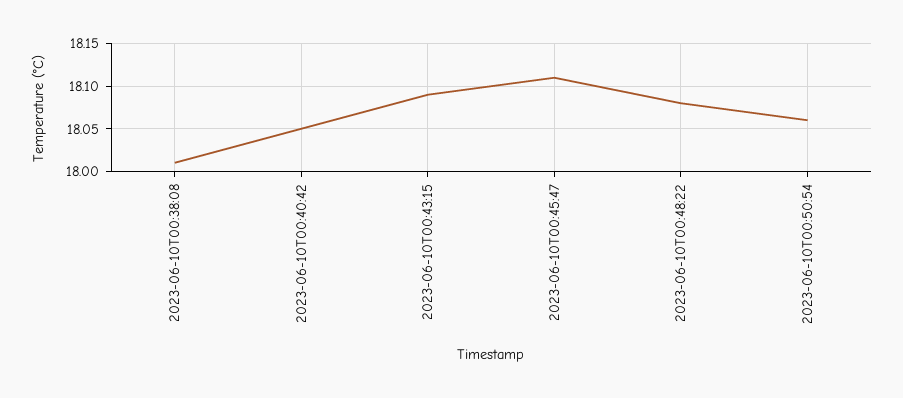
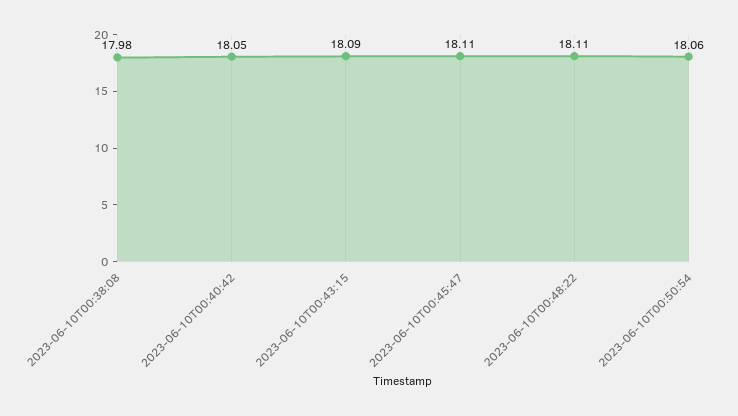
  {
-   "2023-06-10T00:38:08": 18.01,
+   "2023-06-10T00:38:08": 17.98,
    "2023-06-10T00:40:42": 18.05,
    "2023-06-10T00:43:15": 18.09,
    "2023-06-10T00:45:47": 18.11,
-   "2023-06-10T00:48:22": 18.08,
+   "2023-06-10T00:48:22": 18.11,
    "2023-06-10T00:50:54": 18.06
  }

